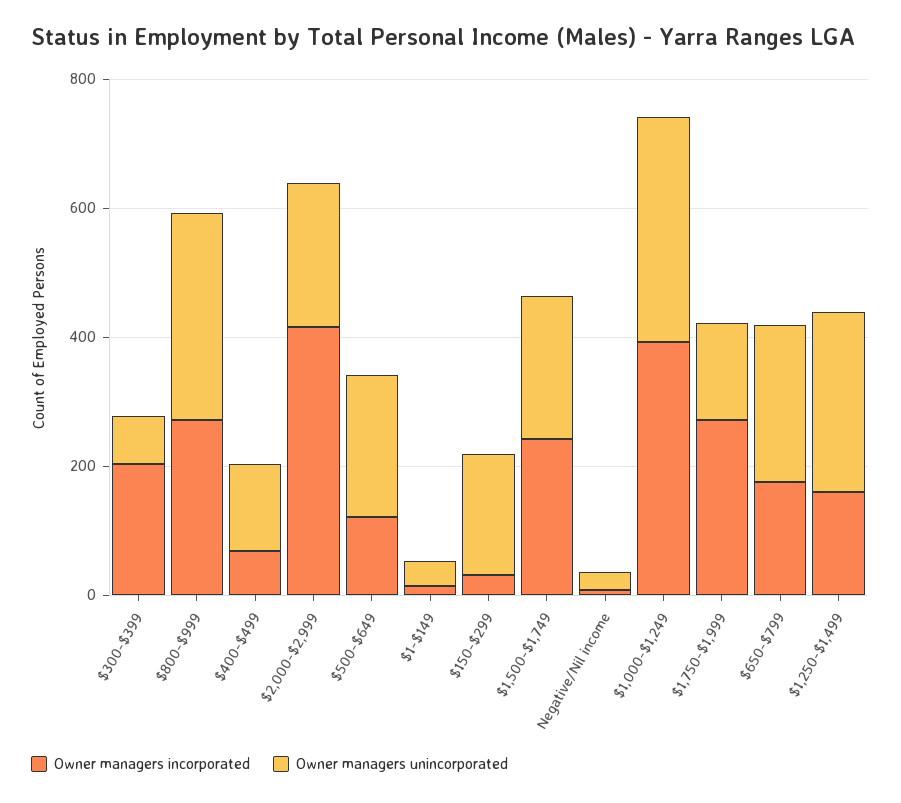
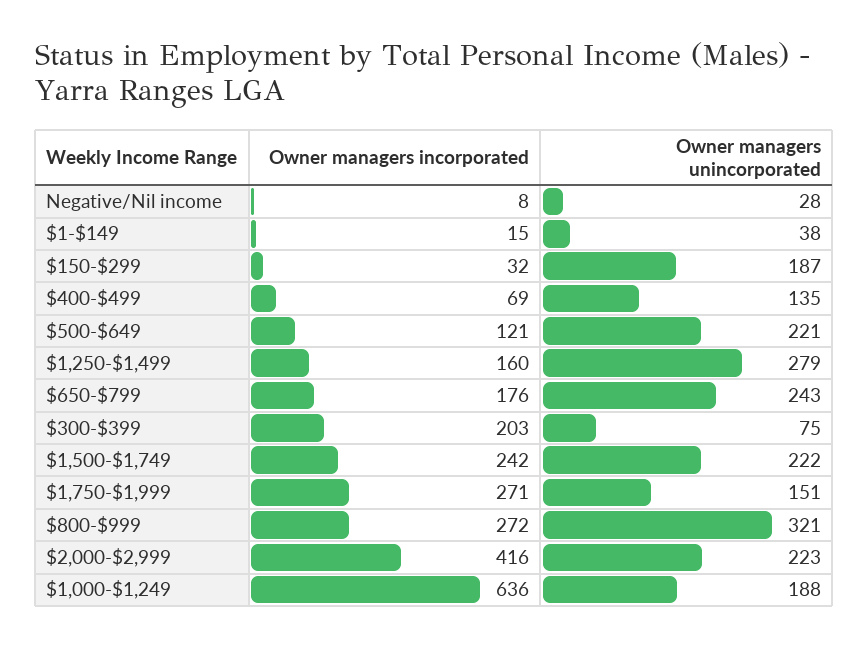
  {
    "Owner managers incorporated": {
      "$300-$399": 203,
      "$800-$999": 272,
      "$400-$499": 69,
      "$2,000-$2,999": 416,
      "$500-$649": 121,
      "$1-$149": 15,
      "$150-$299": 32,
      "$1,500-$1,749": 242,
      "Negative/Nil income": 8,
-     "$1,000-$1,249": 400,
+     "$1,000-$1,249": 636,
      "$1,750-$1,999": 271,
      "$650-$799": 176,
      "$1,250-$1,499": 160
    },
    "Owner managers unincorporated": {
      "$300-$399": 75,
      "$800-$999": 321,
      "$400-$499": 135,
      "$2,000-$2,999": 223,
      "$500-$649": 221,
      "$1-$149": 38,
      "$150-$299": 187,
      "$1,500-$1,749": 222,
      "Negative/Nil income": 28,
-     "$1,000-$1,249": 350,
+     "$1,000-$1,249": 188,
      "$1,750-$1,999": 151,
      "$650-$799": 243,
      "$1,250-$1,499": 279
    }
  }

